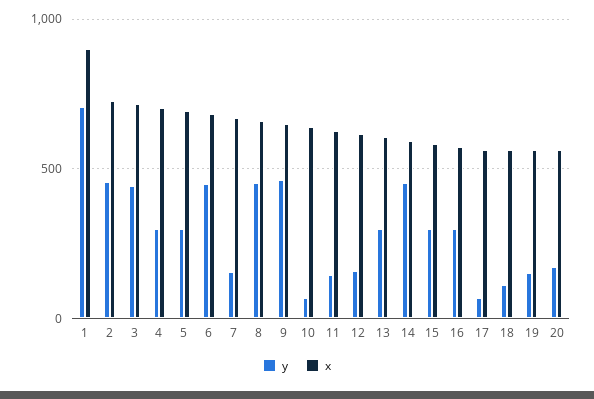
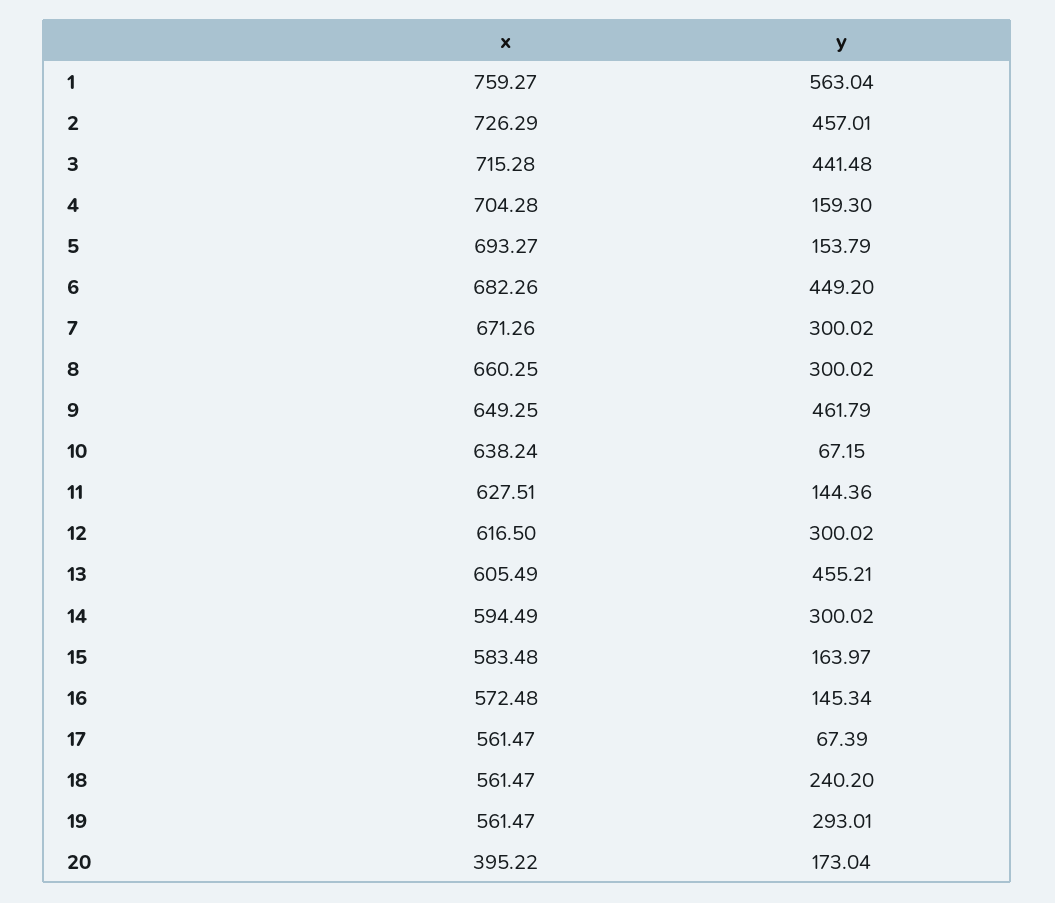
  {
    "y": {
-     "1": 700,
+     "1": 563.04,
      "2": 457.01,
      "3": 441.48,
-     "4": 300,
+     "4": 159.3,
-     "5": 300,
+     "5": 153.79,
      "6": 449.2,
-     "7": 150,
+     "7": 300.02,
-     "8": 450,
+     "8": 300.02,
      "9": 461.79,
      "10": 67.15,
      "11": 144.36,
-     "12": 150,
+     "12": 300.02,
-     "13": 300,
+     "13": 455.21,
-     "14": 450,
+     "14": 300.02,
-     "15": 300,
+     "15": 163.97,
-     "16": 300,
+     "16": 145.34,
      "17": 67.39,
-     "18": 100,
+     "18": 240.2,
-     "19": 150,
+     "19": 293.01,
      "20": 173.04
    },
    "x": {
-     "1": 900,
+     "1": 759.27,
      "2": 726.29,
      "3": 715.28,
      "4": 704.28,
      "5": 693.27,
      "6": 682.26,
      "7": 671.26,
      "8": 660.25,
      "9": 649.25,
      "10": 638.24,
      "11": 627.51,
      "12": 616.5,
      "13": 605.49,
      "14": 594.49,
      "15": 583.48,
      "16": 572.48,
      "17": 561.47,
      "18": 561.47,
      "19": 561.47,
-     "20": 550
+     "20": 395.22
    }
  }

